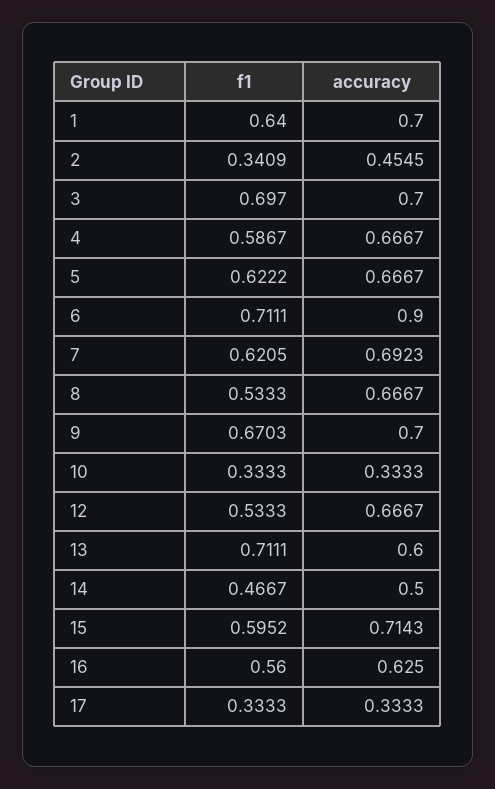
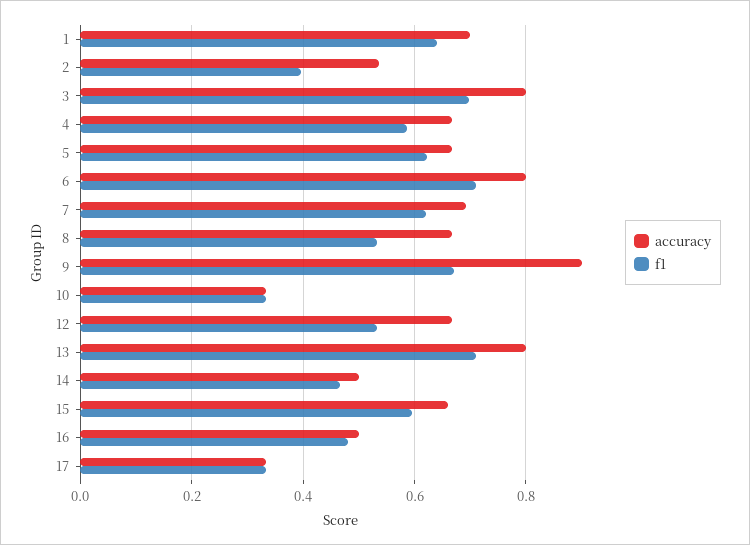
  {
    "f1": {
      "1": 0.64,
-     "2": 0.3409,
+     "2": 0.4,
      "3": 0.697,
      "4": 0.5867,
      "5": 0.6222,
      "6": 0.7111,
      "7": 0.6205,
      "8": 0.5333,
      "9": 0.6703,
      "10": 0.3333,
      "12": 0.5333,
      "13": 0.7111,
      "14": 0.4667,
      "15": 0.5952,
-     "16": 0.56,
+     "16": 0.48,
      "17": 0.3333
    },
    "accuracy": {
      "1": 0.7,
-     "2": 0.4545,
+     "2": 0.54,
-     "3": 0.7,
+     "3": 0.8,
      "4": 0.6667,
      "5": 0.6667,
-     "6": 0.9,
+     "6": 0.8,
      "7": 0.6923,
      "8": 0.6667,
-     "9": 0.7,
+     "9": 0.9,
      "10": 0.3333,
      "12": 0.6667,
-     "13": 0.6,
+     "13": 0.8,
      "14": 0.5,
-     "15": 0.7143,
+     "15": 0.66,
-     "16": 0.625,
+     "16": 0.5,
      "17": 0.3333
    }
  }

